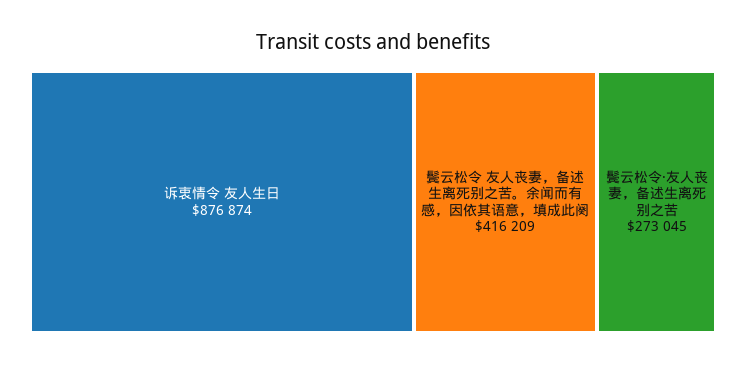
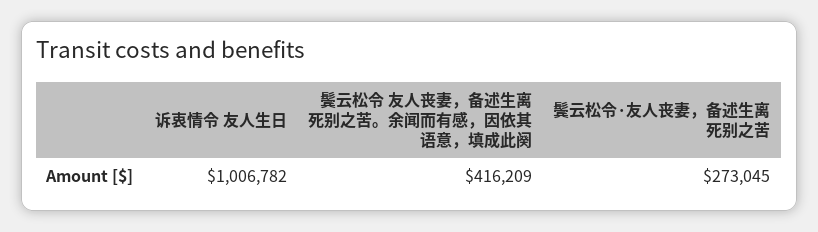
  {
-   "诉衷情令 友人生日": 876874,
+   "诉衷情令 友人生日": 1006782,
    "鬓云松令 友人丧妻，备述生离死别之苦。余闻而有感，因依其语意，填成此阕": 416209,
    "鬓云松令·友人丧妻，备述生离死别之苦": 273045
  }

